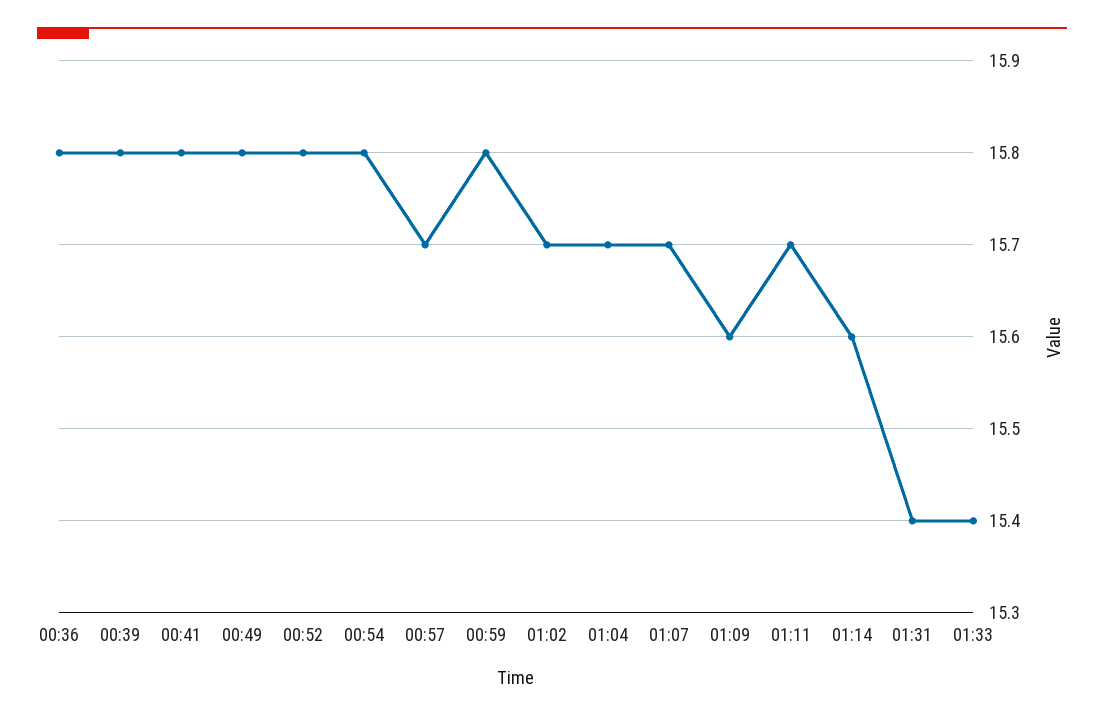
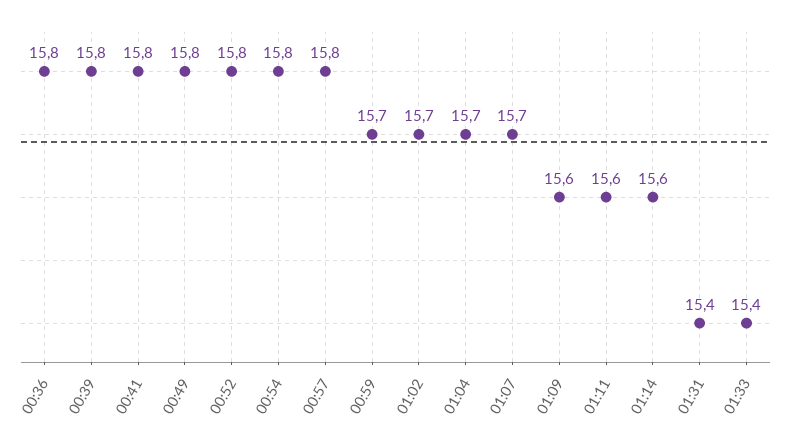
  {
    "00:36": 15.8,
    "00:39": 15.8,
    "00:41": 15.8,
    "00:49": 15.8,
    "00:52": 15.8,
    "00:54": 15.8,
-   "00:57": 15.7,
+   "00:57": 15.8,
-   "00:59": 15.8,
+   "00:59": 15.7,
    "01:02": 15.7,
    "01:04": 15.7,
    "01:07": 15.7,
    "01:09": 15.6,
-   "01:11": 15.7,
+   "01:11": 15.6,
    "01:14": 15.6,
    "01:31": 15.4,
    "01:33": 15.4
  }

